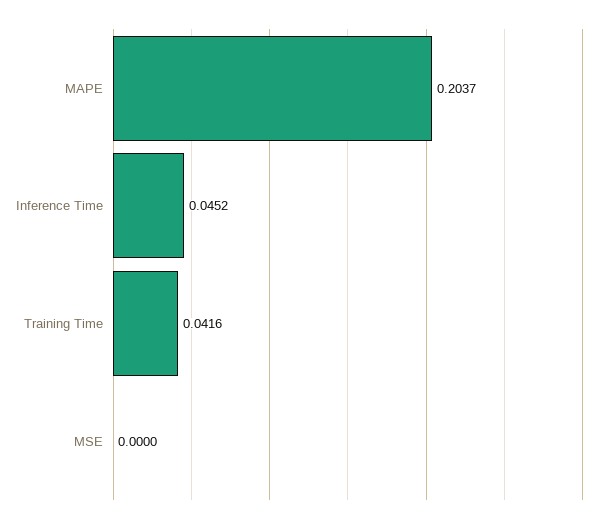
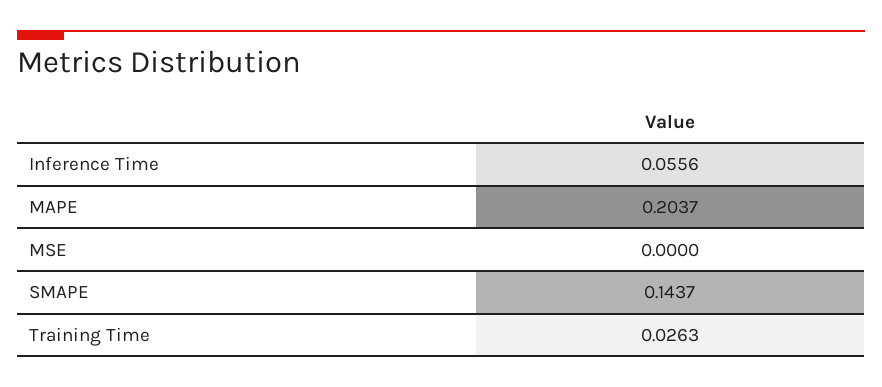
  {
    "MAPE": 0.2037,
-   "Inference Time": 0.0452,
+   "Inference Time": 0.0556,
-   "Training Time": 0.0416,
+   "Training Time": 0.0263,
-   "MSE": 0
+   "MSE": 0,
+   "SMAPE": 0.1437
  }

